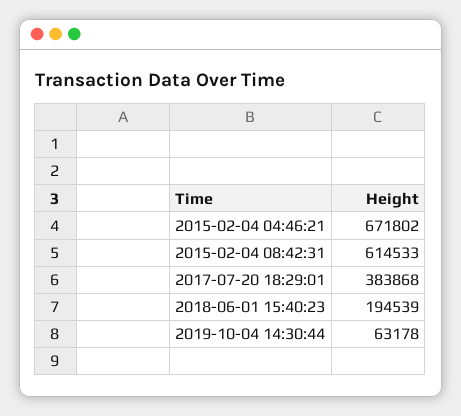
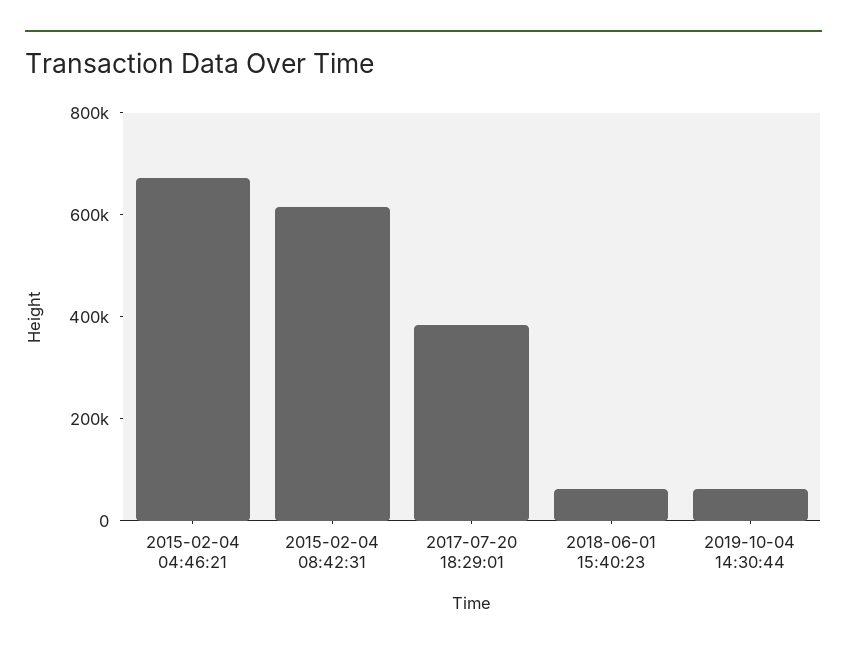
  {
    "2015-02-04 04:46:21": 671802,
    "2015-02-04 08:42:31": 614533,
    "2017-07-20 18:29:01": 383868,
-   "2018-06-01 15:40:23": 194539,
+   "2018-06-01 15:40:23": 50000,
    "2019-10-04 14:30:44": 63178
  }

